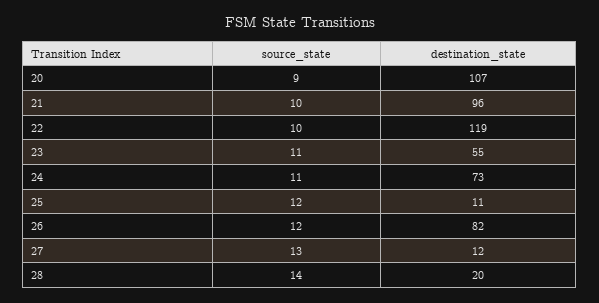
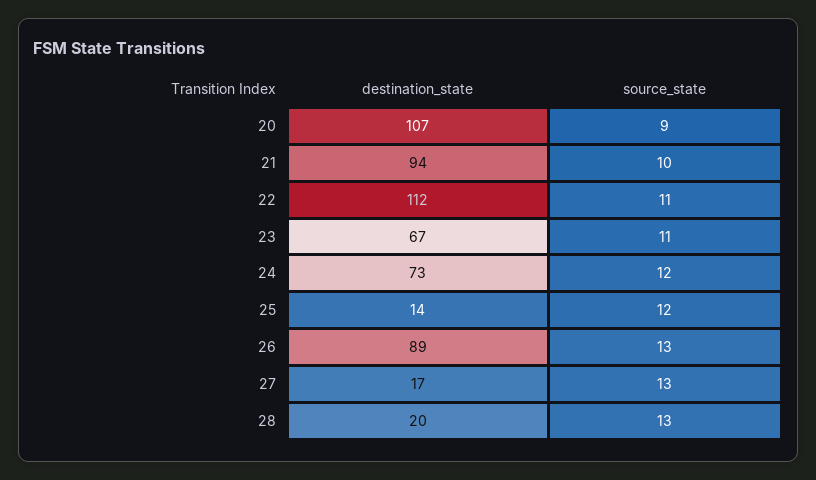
  {
    "source_state": {
      "20": 9,
      "21": 10,
-     "22": 10,
+     "22": 11,
      "23": 11,
-     "24": 11,
+     "24": 12,
      "25": 12,
-     "26": 12,
+     "26": 13,
      "27": 13,
-     "28": 14
+     "28": 13
    },
    "destination_state": {
      "20": 107,
-     "21": 96,
+     "21": 94,
-     "22": 119,
+     "22": 112,
-     "23": 55,
+     "23": 67,
      "24": 73,
-     "25": 11,
+     "25": 14,
-     "26": 82,
+     "26": 89,
-     "27": 12,
+     "27": 17,
      "28": 20
    }
  }

